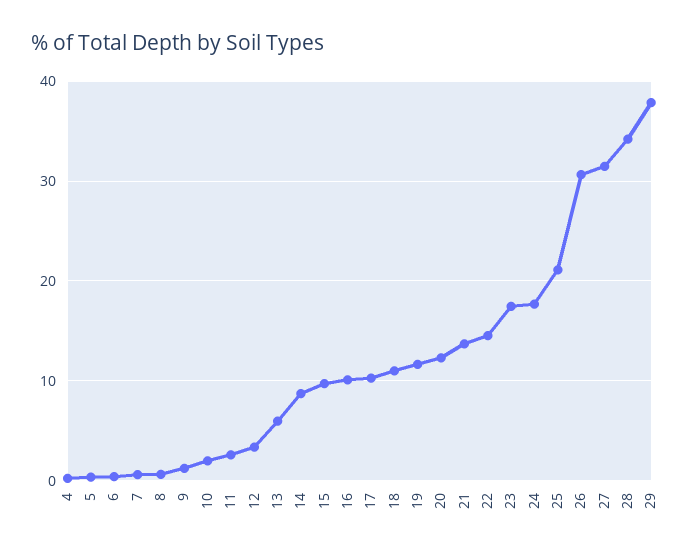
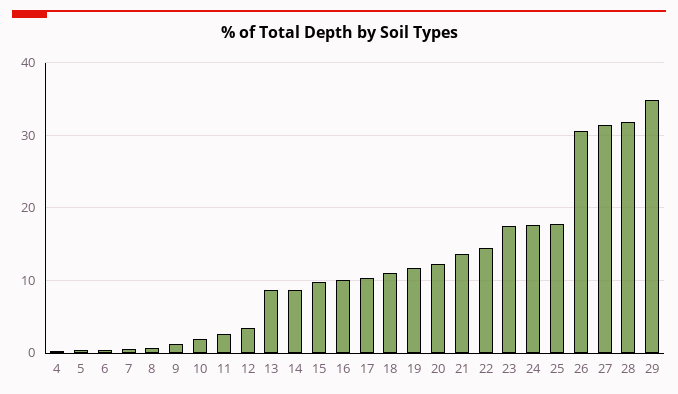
  {
    "4": 0,
    "5": 0,
    "6": 0,
    "7": 1,
    "8": 1,
    "9": 1,
    "10": 2,
    "11": 3,
    "12": 3,
-   "13": 6,
+   "13": 9,
    "14": 9,
    "15": 10,
    "16": 10,
    "17": 10,
    "18": 11,
    "19": 12,
    "20": 12,
    "21": 14,
    "22": 15,
    "23": 17,
    "24": 18,
-   "25": 21,
+   "25": 18,
    "26": 31,
    "27": 31,
-   "28": 34,
+   "28": 32,
-   "29": 38
+   "29": 35
  }

